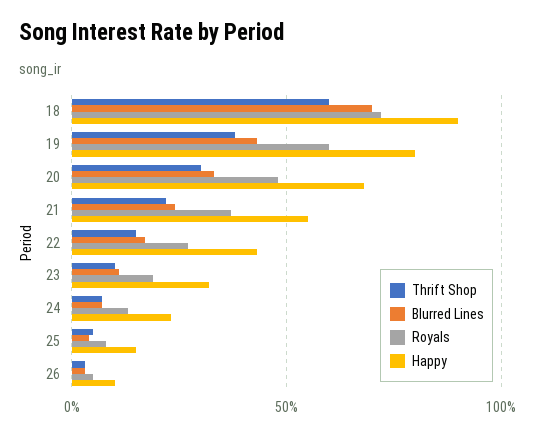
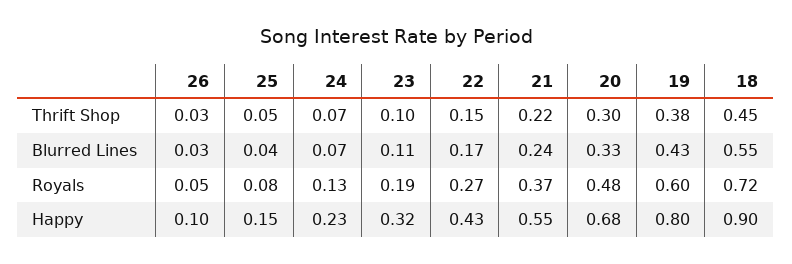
  {
    "Thrift Shop": {
-     "18": 0.6,
+     "18": 0.45,
      "19": 0.38,
      "20": 0.3,
      "21": 0.22,
      "22": 0.15,
      "23": 0.1,
      "24": 0.07,
      "25": 0.05,
      "26": 0.03
    },
    "Blurred Lines": {
-     "18": 0.7,
+     "18": 0.55,
      "19": 0.43,
      "20": 0.33,
      "21": 0.24,
      "22": 0.17,
      "23": 0.11,
      "24": 0.07,
      "25": 0.04,
      "26": 0.03
    },
    "Royals": {
      "18": 0.72,
      "19": 0.6,
      "20": 0.48,
      "21": 0.37,
      "22": 0.27,
      "23": 0.19,
      "24": 0.13,
      "25": 0.08,
      "26": 0.05
    },
    "Happy": {
      "18": 0.9,
      "19": 0.8,
      "20": 0.68,
      "21": 0.55,
      "22": 0.43,
      "23": 0.32,
      "24": 0.23,
      "25": 0.15,
      "26": 0.1
    }
  }

